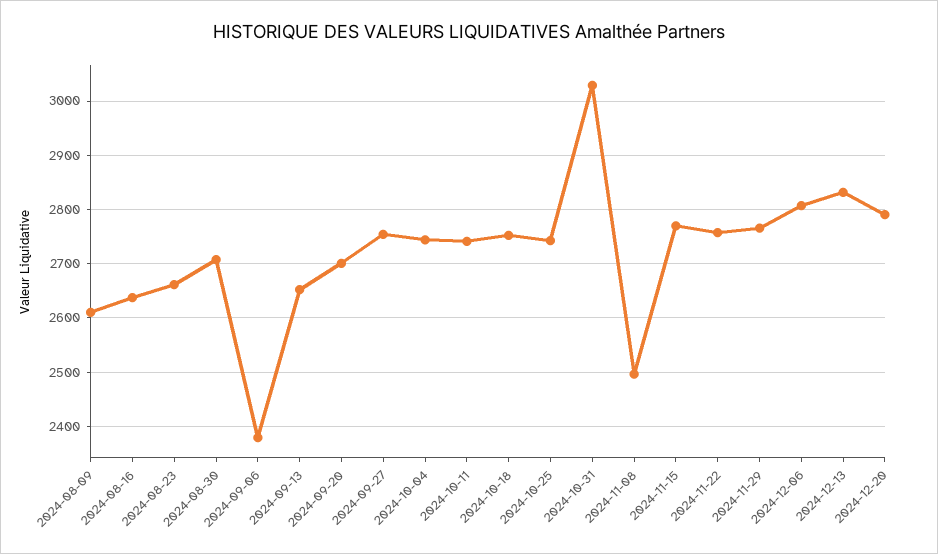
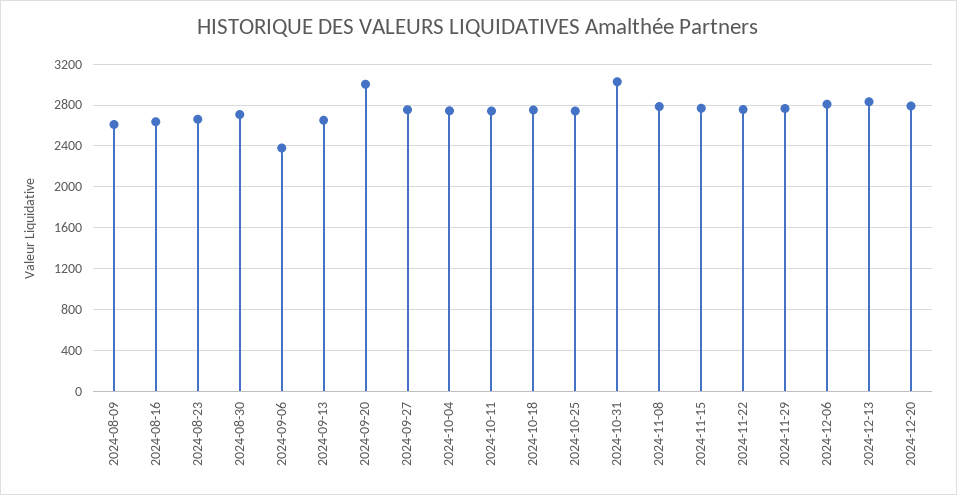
  {
    "2024-08-09": 2620,
    "2024-08-16": 2640,
    "2024-08-23": 2660,
    "2024-08-30": 2700,
    "2024-09-06": 2380,
    "2024-09-13": 2660,
-   "2024-09-20": 2700,
+   "2024-09-20": 3000,
    "2024-09-27": 2760,
    "2024-10-04": 2740,
    "2024-10-11": 2740,
    "2024-10-18": 2760,
    "2024-10-25": 2740,
    "2024-10-31": 3020,
-   "2024-11-08": 2500,
+   "2024-11-08": 2800,
    "2024-11-15": 2760,
    "2024-11-22": 2760,
    "2024-11-29": 2760,
    "2024-12-06": 2800,
    "2024-12-13": 2840,
    "2024-12-20": 2800
  }

